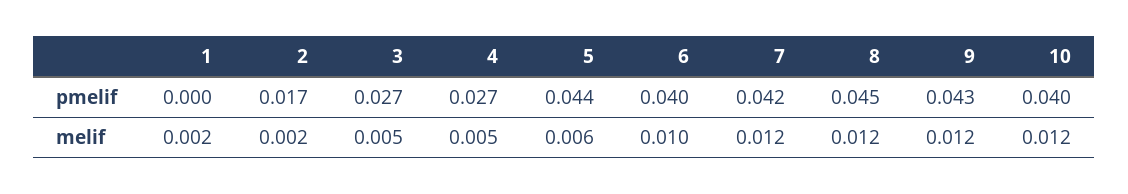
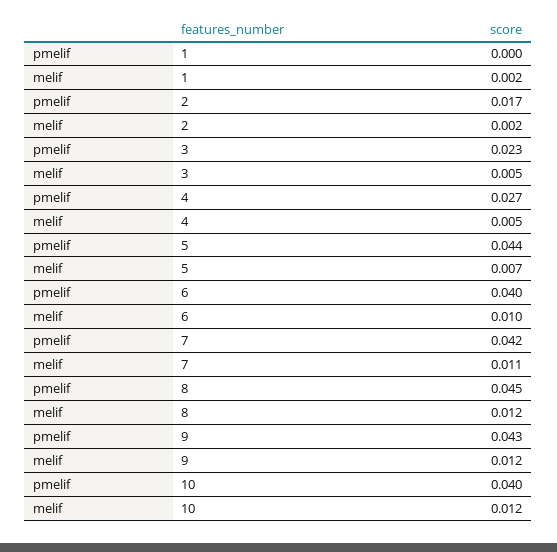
  {
    "1": {
      "pmelif": 0,
      "melif": 0.002
    },
    "2": {
      "pmelif": 0.017,
      "melif": 0.002
    },
    "3": {
-     "pmelif": 0.027,
+     "pmelif": 0.023,
      "melif": 0.005
    },
    "4": {
      "pmelif": 0.027,
      "melif": 0.005
    },
    "5": {
      "pmelif": 0.044,
-     "melif": 0.006
+     "melif": 0.007
    },
    "6": {
      "pmelif": 0.04,
      "melif": 0.01
    },
    "7": {
      "pmelif": 0.042,
-     "melif": 0.012
+     "melif": 0.011
    },
    "8": {
      "pmelif": 0.045,
      "melif": 0.012
    },
    "9": {
      "pmelif": 0.043,
      "melif": 0.012
    },
    "10": {
      "pmelif": 0.04,
      "melif": 0.012
    }
  }

